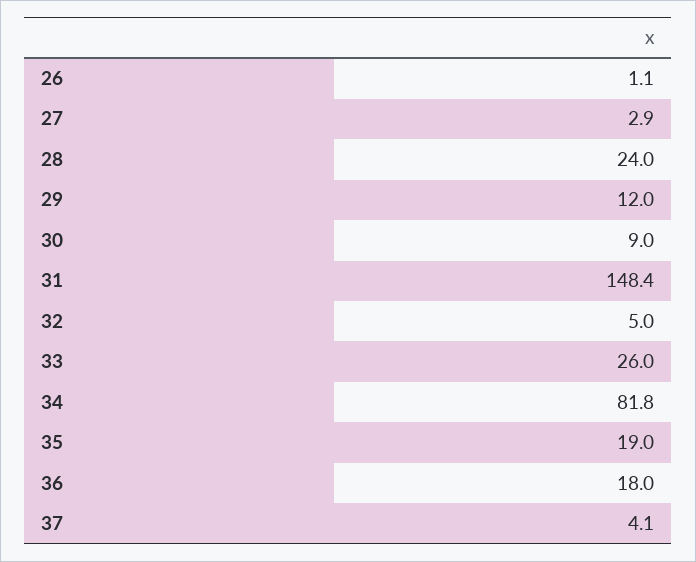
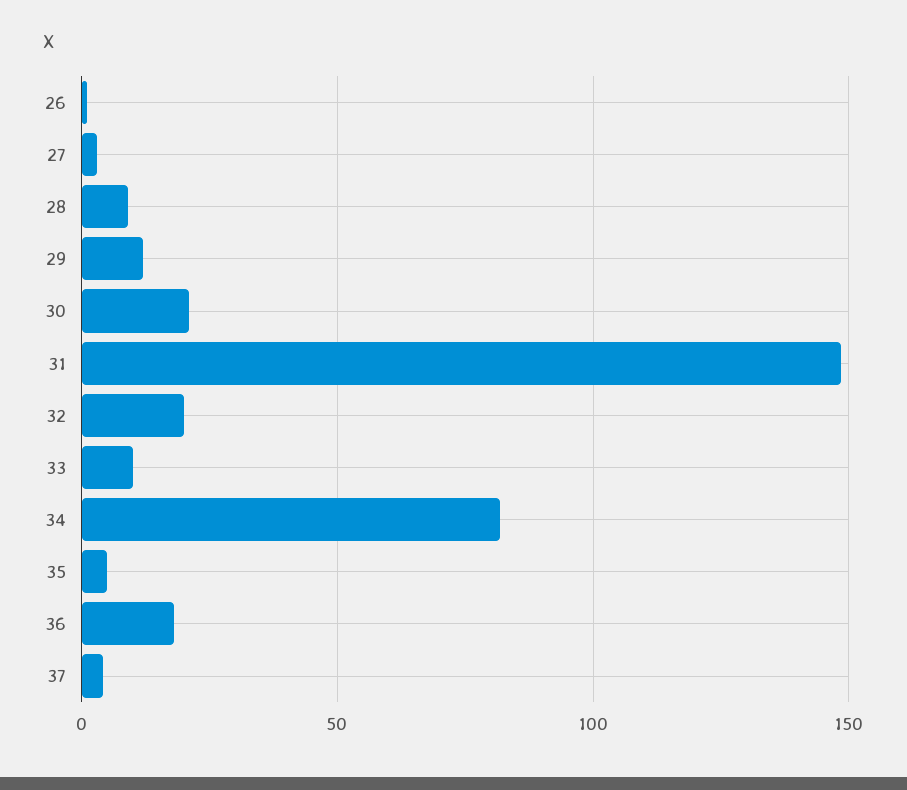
  {
    "26": 1.1,
    "27": 2.9,
-   "28": 24,
+   "28": 10,
    "29": 12,
-   "30": 9,
+   "30": 20,
    "31": 148.4,
-   "32": 5,
+   "32": 20,
-   "33": 26,
+   "33": 10,
    "34": 81.8,
-   "35": 19,
+   "35": 5,
    "36": 18,
    "37": 4.1
  }

